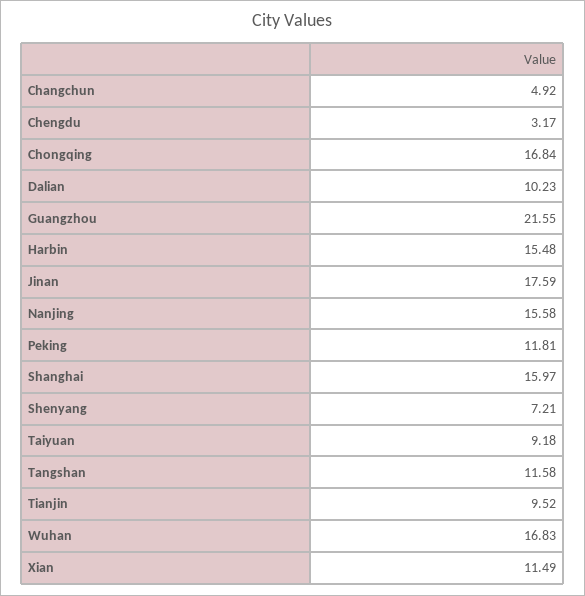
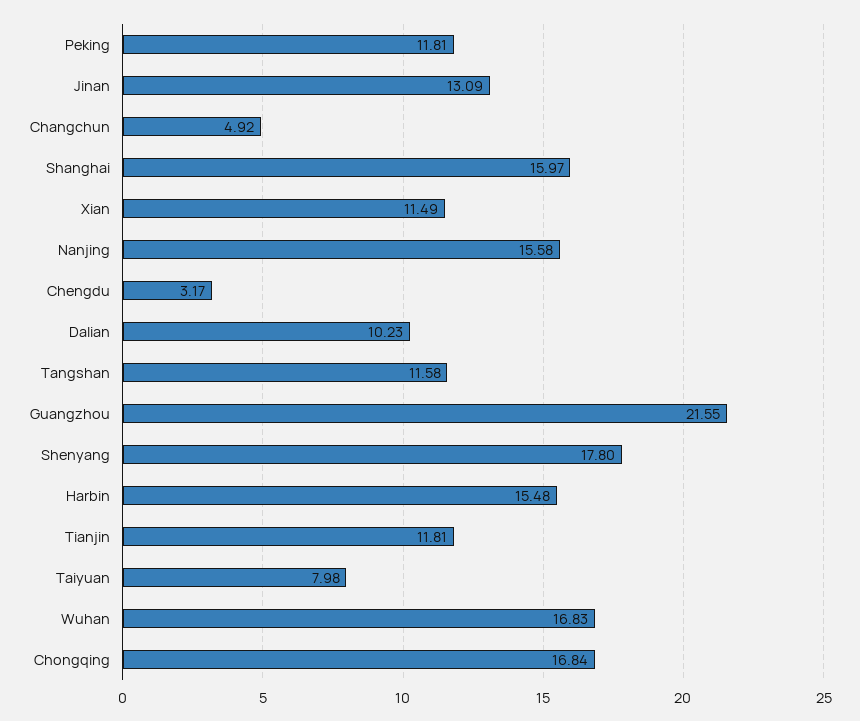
  {
    "Changchun": 4.92,
    "Chengdu": 3.17,
    "Chongqing": 16.84,
    "Dalian": 10.23,
    "Guangzhou": 21.55,
    "Harbin": 15.48,
-   "Jinan": 17.59,
+   "Jinan": 13.09,
    "Nanjing": 15.58,
    "Peking": 11.81,
    "Shanghai": 15.97,
-   "Shenyang": 7.21,
+   "Shenyang": 17.8,
-   "Taiyuan": 9.18,
+   "Taiyuan": 7.98,
    "Tangshan": 11.58,
-   "Tianjin": 9.52,
+   "Tianjin": 11.81,
    "Wuhan": 16.83,
    "Xian": 11.49
  }

